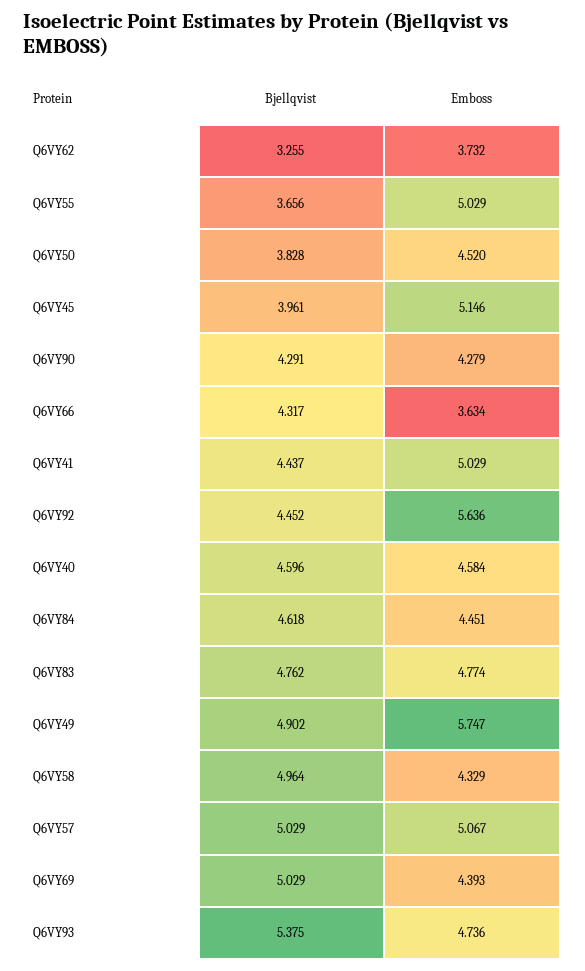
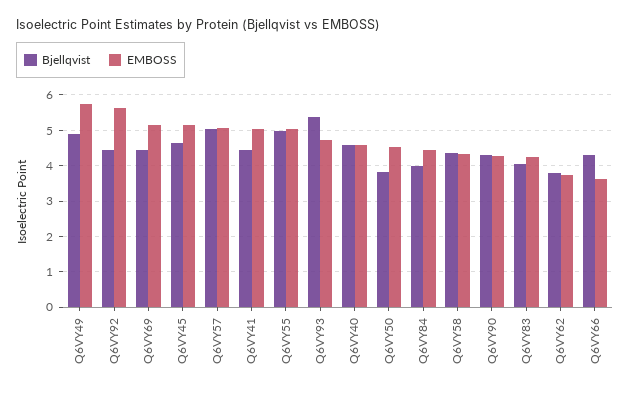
  {
    "Bjellqvist": {
-     "Q6VY62": 3.255,
+     "Q6VY62": 3.8,
-     "Q6VY55": 3.656,
+     "Q6VY55": 5,
      "Q6VY50": 3.828,
-     "Q6VY45": 3.961,
+     "Q6VY45": 4.6,
      "Q6VY90": 4.291,
      "Q6VY66": 4.317,
      "Q6VY41": 4.437,
      "Q6VY92": 4.452,
      "Q6VY40": 4.596,
-     "Q6VY84": 4.618,
+     "Q6VY84": 4,
-     "Q6VY83": 4.762,
+     "Q6VY83": 4,
      "Q6VY49": 4.902,
-     "Q6VY58": 4.964,
+     "Q6VY58": 4.4,
      "Q6VY57": 5.029,
-     "Q6VY69": 5.029,
+     "Q6VY69": 4.4,
      "Q6VY93": 5.375
    },
    "Emboss": {
      "Q6VY62": 3.732,
      "Q6VY55": 5.029,
      "Q6VY50": 4.52,
      "Q6VY45": 5.146,
      "Q6VY90": 4.279,
      "Q6VY66": 3.634,
      "Q6VY41": 5.029,
      "Q6VY92": 5.636,
      "Q6VY40": 4.584,
      "Q6VY84": 4.451,
-     "Q6VY83": 4.774,
+     "Q6VY83": 4.2,
      "Q6VY49": 5.747,
      "Q6VY58": 4.329,
      "Q6VY57": 5.067,
-     "Q6VY69": 4.393,
+     "Q6VY69": 5.2,
      "Q6VY93": 4.736
    }
  }

